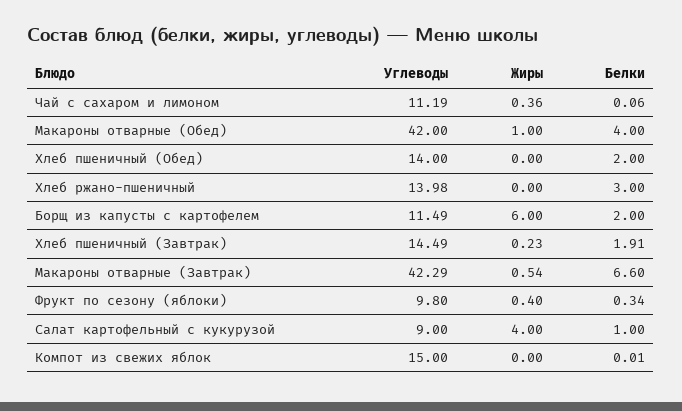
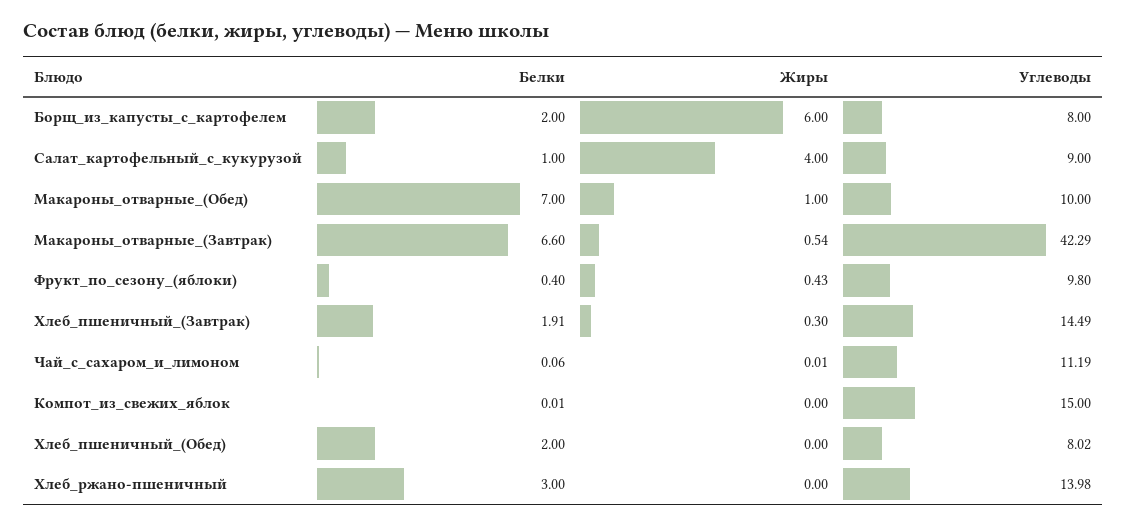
  {
    "Углеводы": {
      "Чай с сахаром и лимоном": 11.19,
-     "Макароны отварные (Обед)": 42,
+     "Макароны отварные (Обед)": 10,
-     "Хлеб пшеничный (Обед)": 14,
+     "Хлеб пшеничный (Обед)": 8.02,
      "Хлеб ржано-пшеничный": 13.98,
-     "Борщ из капусты с картофелем": 11.49,
+     "Борщ из капусты с картофелем": 8,
      "Хлеб пшеничный (Завтрак)": 14.49,
      "Макароны отварные (Завтрак)": 42.29,
      "Фрукт по сезону (яблоки)": 9.8,
      "Салат картофельный с кукурузой": 9,
      "Компот из свежих яблок": 15
    },
    "Жиры": {
-     "Чай с сахаром и лимоном": 0.36,
+     "Чай с сахаром и лимоном": 0.01,
      "Макароны отварные (Обед)": 1,
      "Хлеб пшеничный (Обед)": 0,
      "Хлеб ржано-пшеничный": 0,
      "Борщ из капусты с картофелем": 6,
-     "Хлеб пшеничный (Завтрак)": 0.23,
+     "Хлеб пшеничный (Завтрак)": 0.3,
      "Макароны отварные (Завтрак)": 0.54,
-     "Фрукт по сезону (яблоки)": 0.4,
+     "Фрукт по сезону (яблоки)": 0.43,
      "Салат картофельный с кукурузой": 4,
      "Компот из свежих яблок": 0
    },
    "Белки": {
      "Чай с сахаром и лимоном": 0.06,
-     "Макароны отварные (Обед)": 4,
+     "Макароны отварные (Обед)": 7,
      "Хлеб пшеничный (Обед)": 2,
      "Хлеб ржано-пшеничный": 3,
      "Борщ из капусты с картофелем": 2,
      "Хлеб пшеничный (Завтрак)": 1.91,
      "Макароны отварные (Завтрак)": 6.6,
-     "Фрукт по сезону (яблоки)": 0.34,
+     "Фрукт по сезону (яблоки)": 0.4,
      "Салат картофельный с кукурузой": 1,
      "Компот из свежих яблок": 0.01
    }
  }

